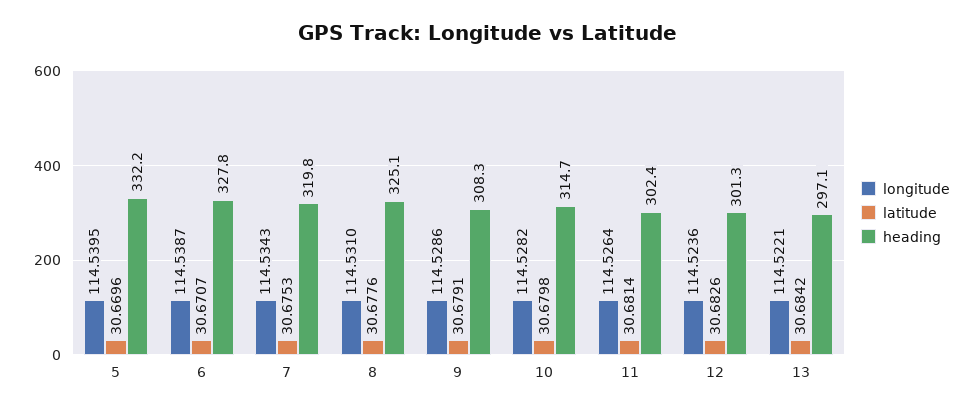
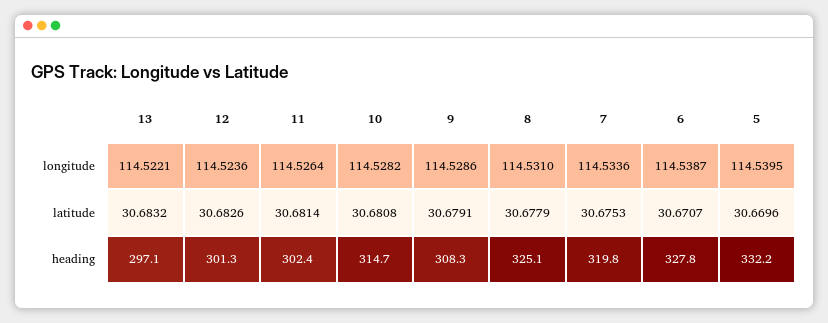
  {
    "longitude": {
      "5": 114.5395,
      "6": 114.5387,
-     "7": 114.5343,
+     "7": 114.5336,
      "8": 114.531,
      "9": 114.5286,
      "10": 114.5282,
      "11": 114.5264,
      "12": 114.5236,
      "13": 114.5221
    },
    "latitude": {
      "5": 30.6696,
      "6": 30.6707,
      "7": 30.6753,
-     "8": 30.6776,
+     "8": 30.6779,
      "9": 30.6791,
-     "10": 30.6798,
+     "10": 30.6808,
      "11": 30.6814,
      "12": 30.6826,
-     "13": 30.6842
+     "13": 30.6832
    },
    "heading": {
      "5": 332.2,
      "6": 327.8,
      "7": 319.8,
      "8": 325.1,
      "9": 308.3,
      "10": 314.7,
      "11": 302.4,
      "12": 301.3,
      "13": 297.1
    }
  }

